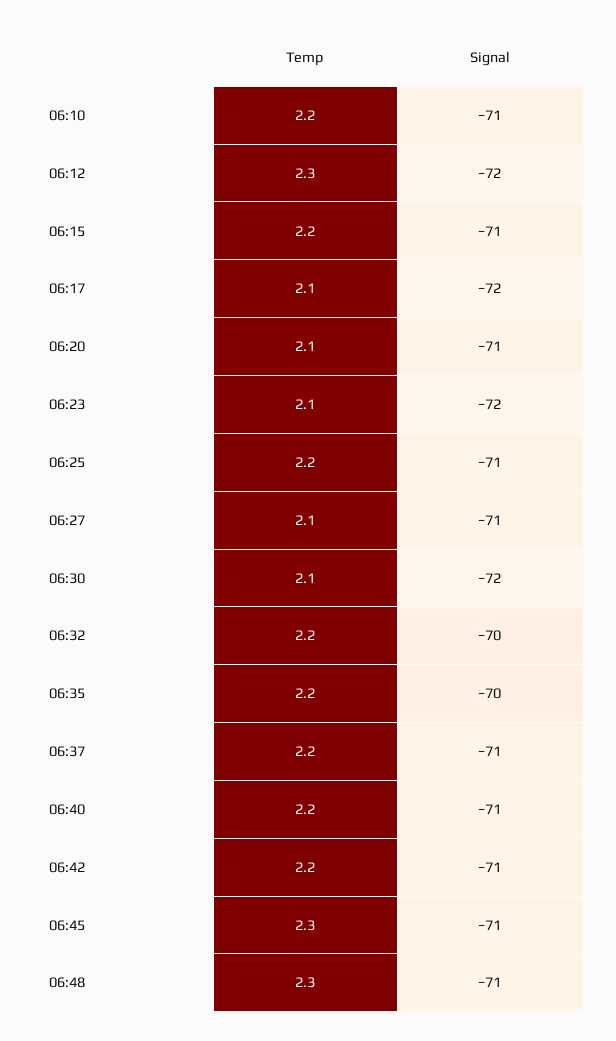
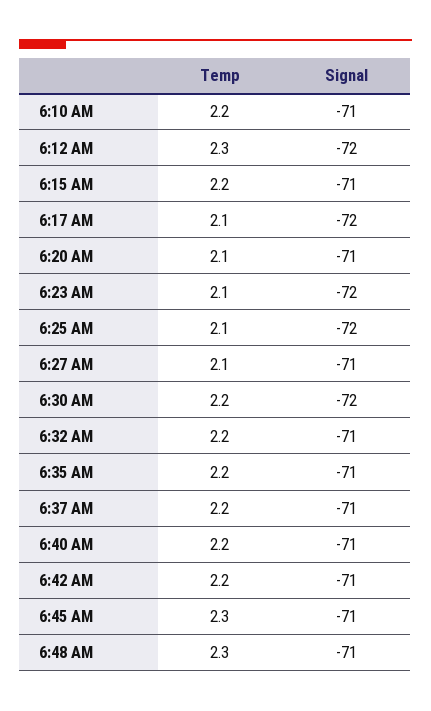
  {
    "Temp": {
      "06:10": 2.2,
      "06:12": 2.3,
      "06:15": 2.2,
      "06:17": 2.1,
      "06:20": 2.1,
      "06:23": 2.1,
-     "06:25": 2.2,
+     "06:25": 2.1,
      "06:27": 2.1,
-     "06:30": 2.1,
+     "06:30": 2.2,
      "06:32": 2.2,
      "06:35": 2.2,
      "06:37": 2.2,
      "06:40": 2.2,
      "06:42": 2.2,
      "06:45": 2.3,
      "06:48": 2.3
    },
    "Signal": {
      "06:10": -71,
      "06:12": -72,
      "06:15": -71,
      "06:17": -72,
      "06:20": -71,
      "06:23": -72,
-     "06:25": -71,
+     "06:25": -72,
      "06:27": -71,
      "06:30": -72,
-     "06:32": -70,
+     "06:32": -71,
-     "06:35": -70,
+     "06:35": -71,
      "06:37": -71,
      "06:40": -71,
      "06:42": -71,
      "06:45": -71,
      "06:48": -71
    }
  }

